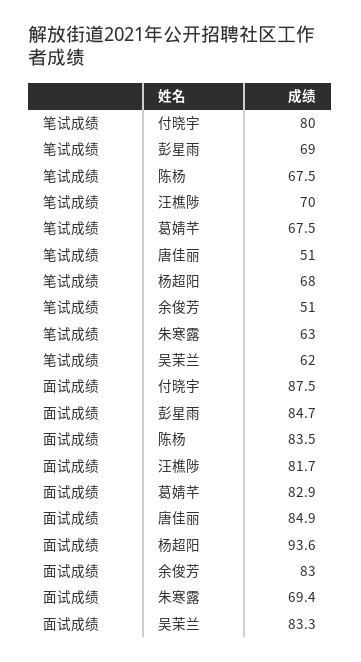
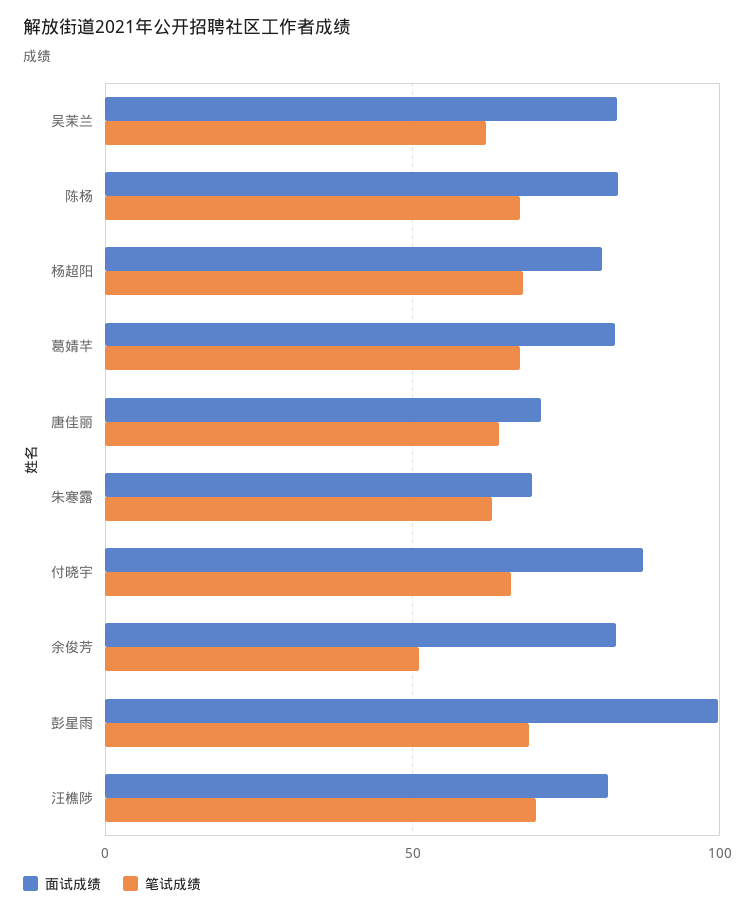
  {
    "笔试成绩": {
-     "付晓宇": 80,
+     "付晓宇": 65,
      "彭星雨": 69,
      "陈杨": 67.5,
      "汪樵陟": 70,
      "葛婧芊": 67.5,
-     "唐佳丽": 51,
+     "唐佳丽": 65,
      "杨超阳": 68,
      "余俊芳": 51,
      "朱寒露": 63,
      "吴茉兰": 62
    },
    "面试成绩": {
      "付晓宇": 87.5,
-     "彭星雨": 84.7,
+     "彭星雨": 100,
      "陈杨": 83.5,
      "汪樵陟": 81.7,
      "葛婧芊": 82.9,
-     "唐佳丽": 84.9,
+     "唐佳丽": 70,
-     "杨超阳": 93.6,
+     "杨超阳": 80,
      "余俊芳": 83,
      "朱寒露": 69.4,
      "吴茉兰": 83.3
    }
  }

